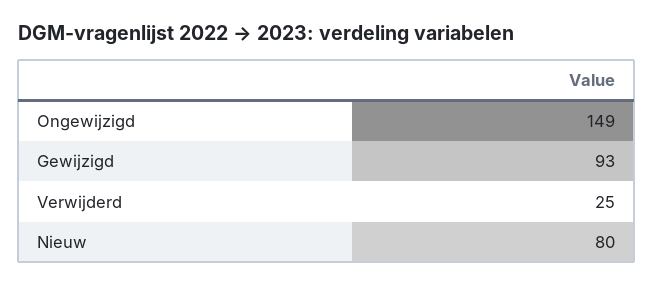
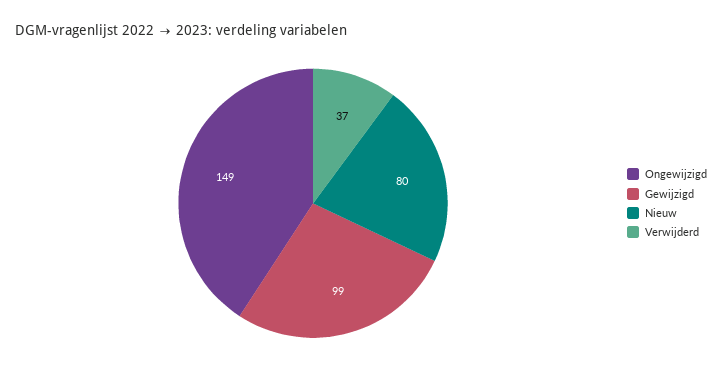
  {
    "Ongewijzigd": 149,
-   "Gewijzigd": 93,
+   "Gewijzigd": 99,
-   "Verwijderd": 25,
+   "Verwijderd": 37,
    "Nieuw": 80
  }

